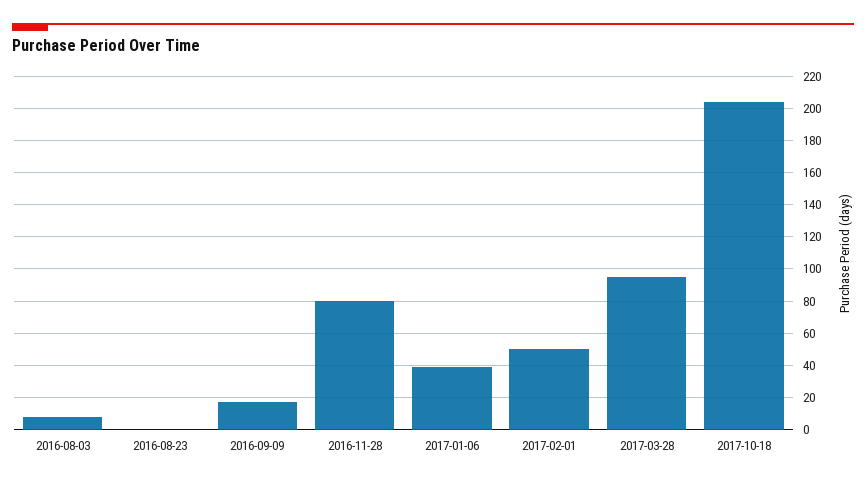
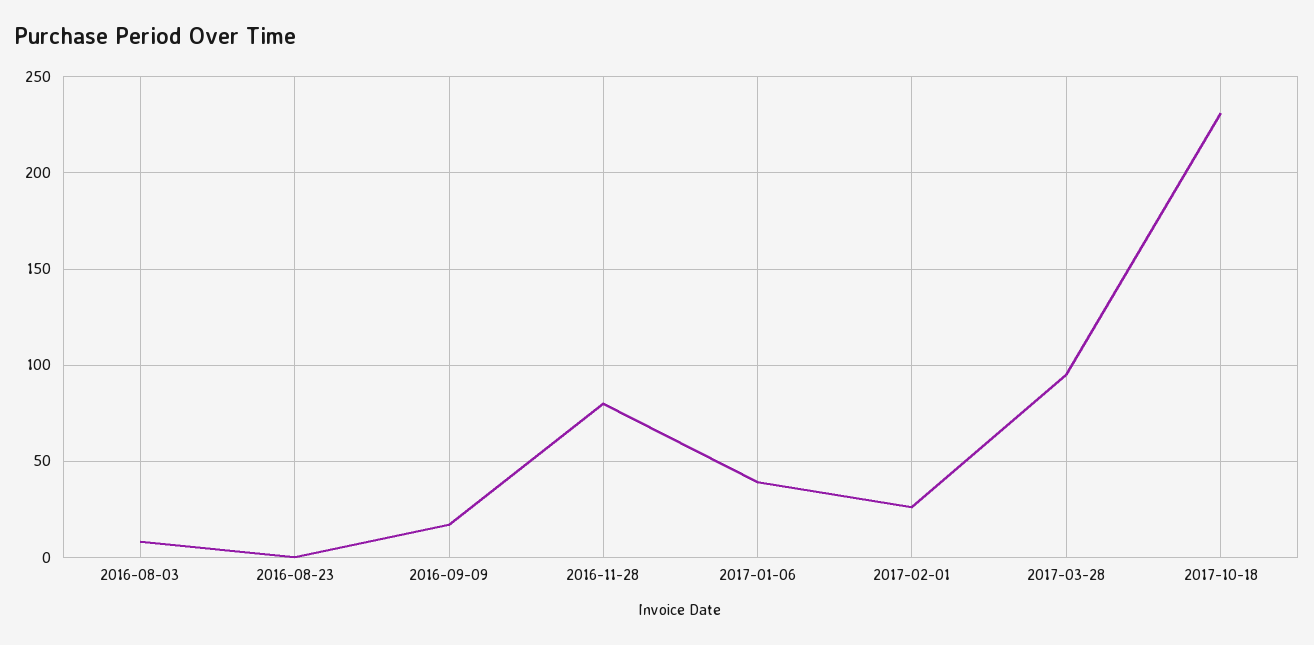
  {
    "2016-08-03": 10,
    "2016-08-23": 0,
    "2016-09-09": 15,
    "2016-11-28": 80,
    "2017-01-06": 40,
-   "2017-02-01": 50,
+   "2017-02-01": 25,
    "2017-03-28": 95,
-   "2017-10-18": 205
+   "2017-10-18": 230
  }

